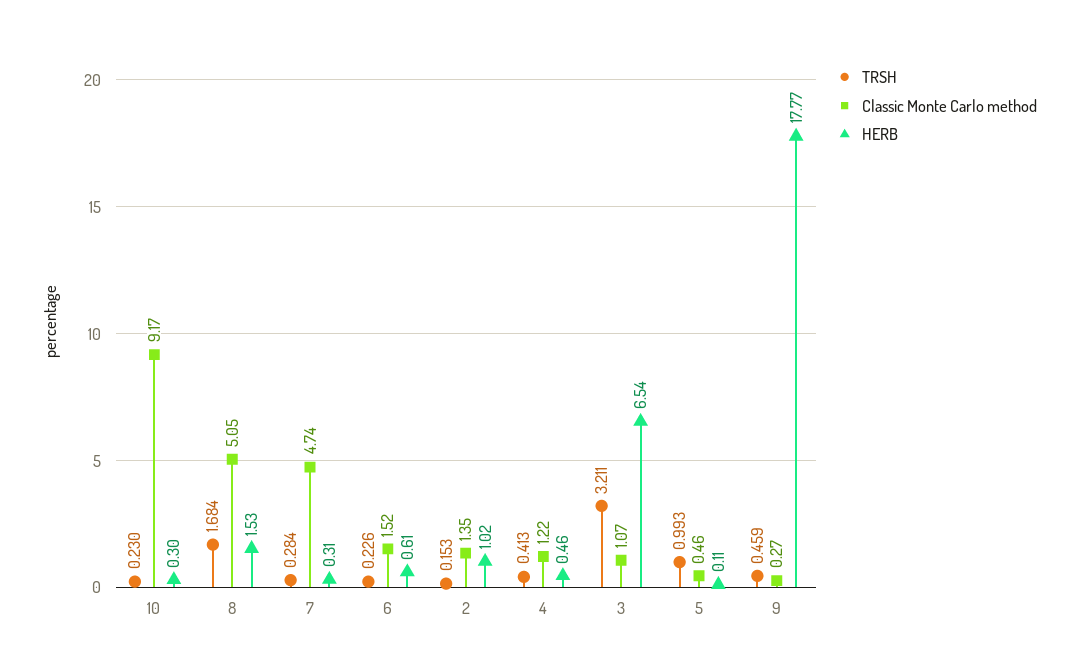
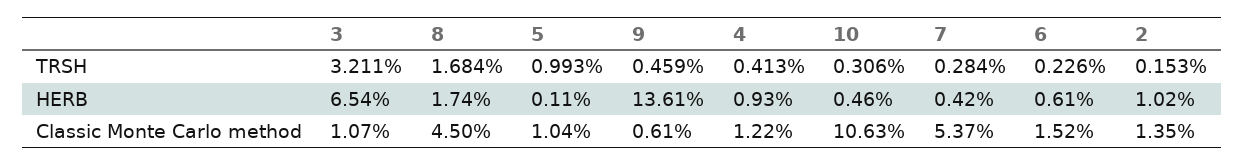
  {
    "TRSH": {
-     "10": 0.23,
+     "10": 0.306,
      "8": 1.684,
      "7": 0.284,
      "6": 0.226,
      "2": 0.153,
      "4": 0.413,
      "3": 3.211,
      "5": 0.993,
      "9": 0.459
    },
    "Classic Monte Carlo method": {
-     "10": 9.17,
+     "10": 10.63,
-     "8": 5.05,
+     "8": 4.5,
-     "7": 4.74,
+     "7": 5.37,
      "6": 1.52,
      "2": 1.35,
      "4": 1.22,
      "3": 1.07,
-     "5": 0.46,
+     "5": 1.04,
-     "9": 0.27
+     "9": 0.61
    },
    "HERB": {
-     "10": 0.3,
+     "10": 0.46,
-     "8": 1.53,
+     "8": 1.74,
-     "7": 0.31,
+     "7": 0.42,
      "6": 0.61,
      "2": 1.02,
-     "4": 0.46,
+     "4": 0.93,
      "3": 6.54,
      "5": 0.11,
-     "9": 17.77
+     "9": 13.61
    }
  }

